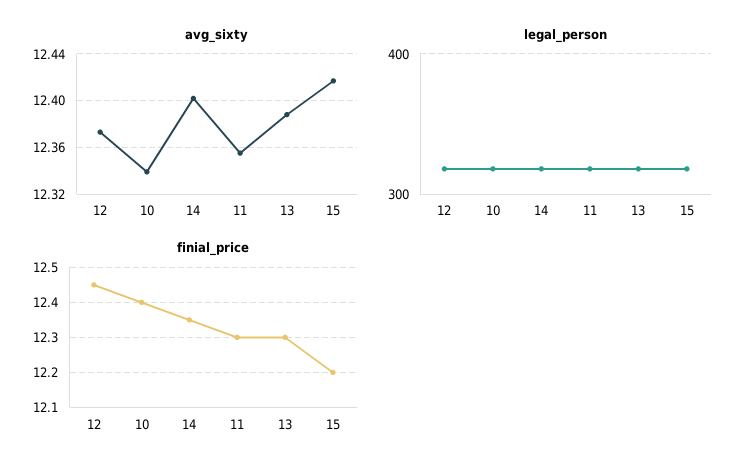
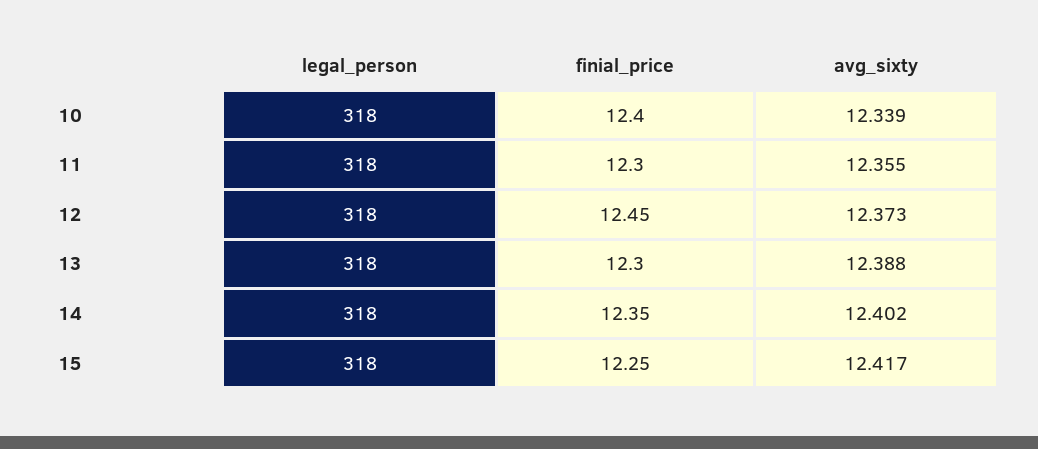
  {
    "avg_sixty": {
      "12": 12.373,
      "10": 12.339,
      "14": 12.402,
      "11": 12.355,
      "13": 12.388,
      "15": 12.417
    },
    "legal_person": {
      "12": 318,
      "10": 318,
      "14": 318,
      "11": 318,
      "13": 318,
      "15": 318
    },
    "finial_price": {
      "12": 12.45,
      "10": 12.4,
      "14": 12.35,
      "11": 12.3,
      "13": 12.3,
-     "15": 12.2
+     "15": 12.25
    }
  }

